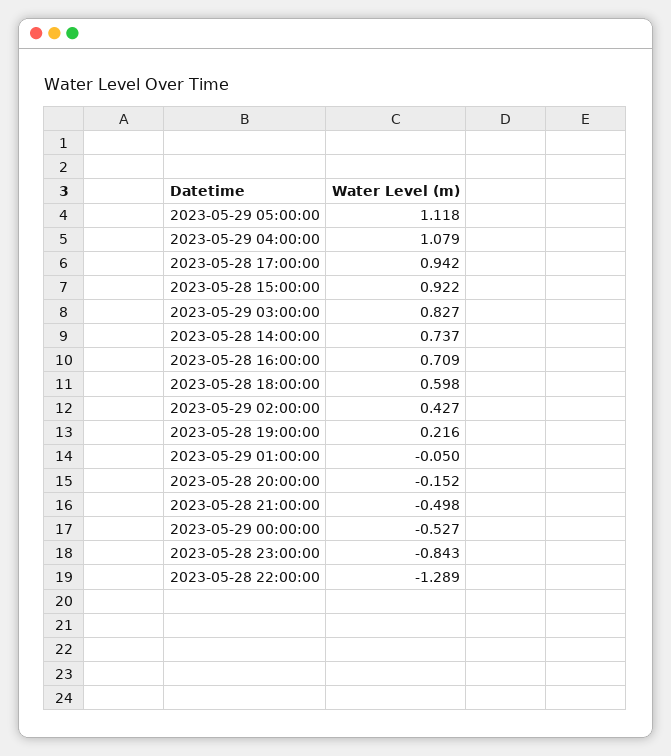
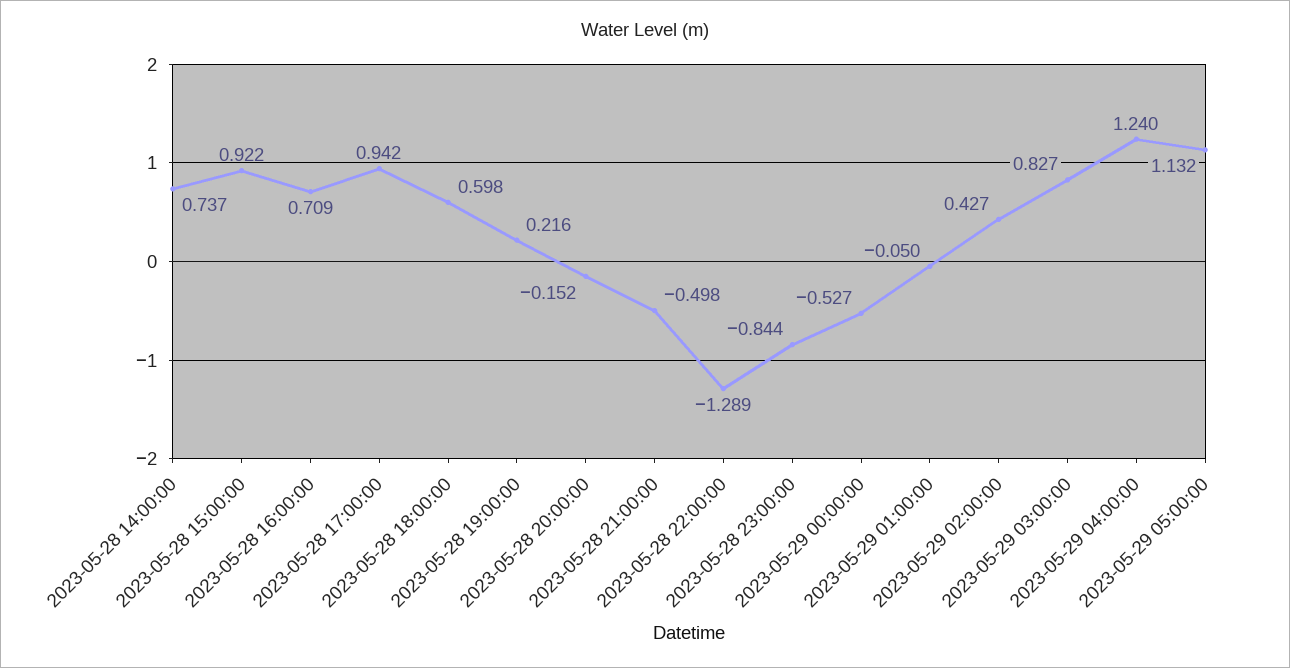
  {
-   "2023-05-29 05:00:00": 1.118,
+   "2023-05-29 05:00:00": 1.132,
-   "2023-05-29 04:00:00": 1.079,
+   "2023-05-29 04:00:00": 1.24,
    "2023-05-28 17:00:00": 0.942,
    "2023-05-28 15:00:00": 0.922,
    "2023-05-29 03:00:00": 0.827,
    "2023-05-28 14:00:00": 0.737,
    "2023-05-28 16:00:00": 0.709,
    "2023-05-28 18:00:00": 0.598,
    "2023-05-29 02:00:00": 0.427,
    "2023-05-28 19:00:00": 0.216,
    "2023-05-29 01:00:00": -0.05,
    "2023-05-28 20:00:00": -0.152,
    "2023-05-28 21:00:00": -0.498,
    "2023-05-29 00:00:00": -0.527,
-   "2023-05-28 23:00:00": -0.843,
+   "2023-05-28 23:00:00": -0.844,
    "2023-05-28 22:00:00": -1.289
  }

